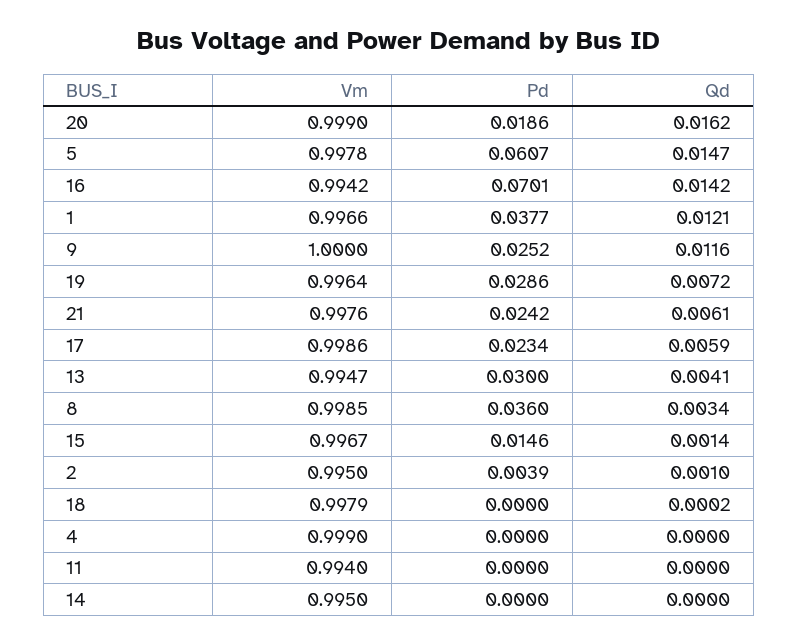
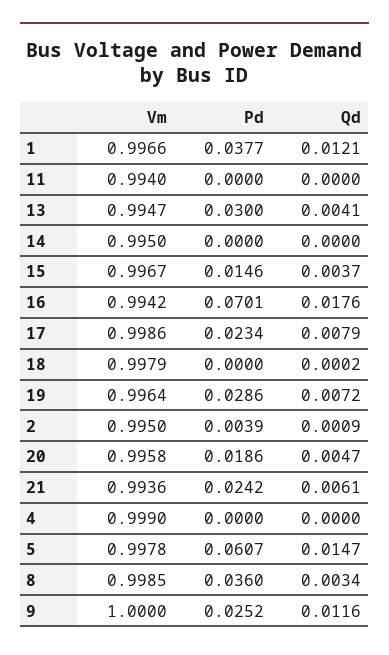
  {
    "Vm": {
-     "20": 0.999,
+     "20": 0.9958,
      "5": 0.9978,
      "16": 0.9942,
      "1": 0.9966,
      "9": 1,
      "19": 0.9964,
-     "21": 0.9976,
+     "21": 0.9936,
      "17": 0.9986,
      "13": 0.9947,
      "8": 0.9985,
      "15": 0.9967,
      "2": 0.995,
      "18": 0.9979,
      "4": 0.999,
      "11": 0.994,
      "14": 0.995
    },
    "Pd": {
      "20": 0.0186,
      "5": 0.0607,
      "16": 0.0701,
      "1": 0.0377,
      "9": 0.0252,
      "19": 0.0286,
      "21": 0.0242,
      "17": 0.0234,
      "13": 0.03,
      "8": 0.036,
      "15": 0.0146,
      "2": 0.0039,
      "18": 0,
      "4": 0,
      "11": 0,
      "14": 0
    },
    "Qd": {
-     "20": 0.0162,
+     "20": 0.0047,
      "5": 0.0147,
-     "16": 0.0142,
+     "16": 0.0176,
      "1": 0.0121,
      "9": 0.0116,
      "19": 0.0072,
      "21": 0.0061,
-     "17": 0.0059,
+     "17": 0.0079,
      "13": 0.0041,
      "8": 0.0034,
-     "15": 0.0014,
+     "15": 0.0037,
-     "2": 0.001,
+     "2": 0.0009,
      "18": 0.0002,
      "4": 0,
      "11": 0,
      "14": 0
    }
  }

